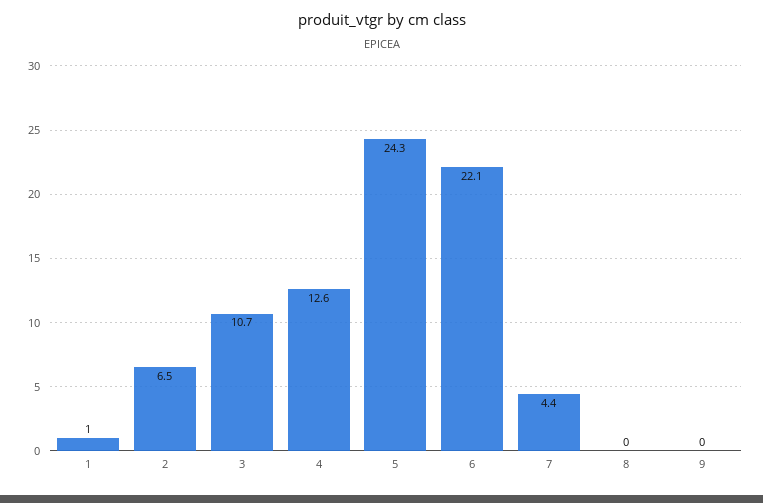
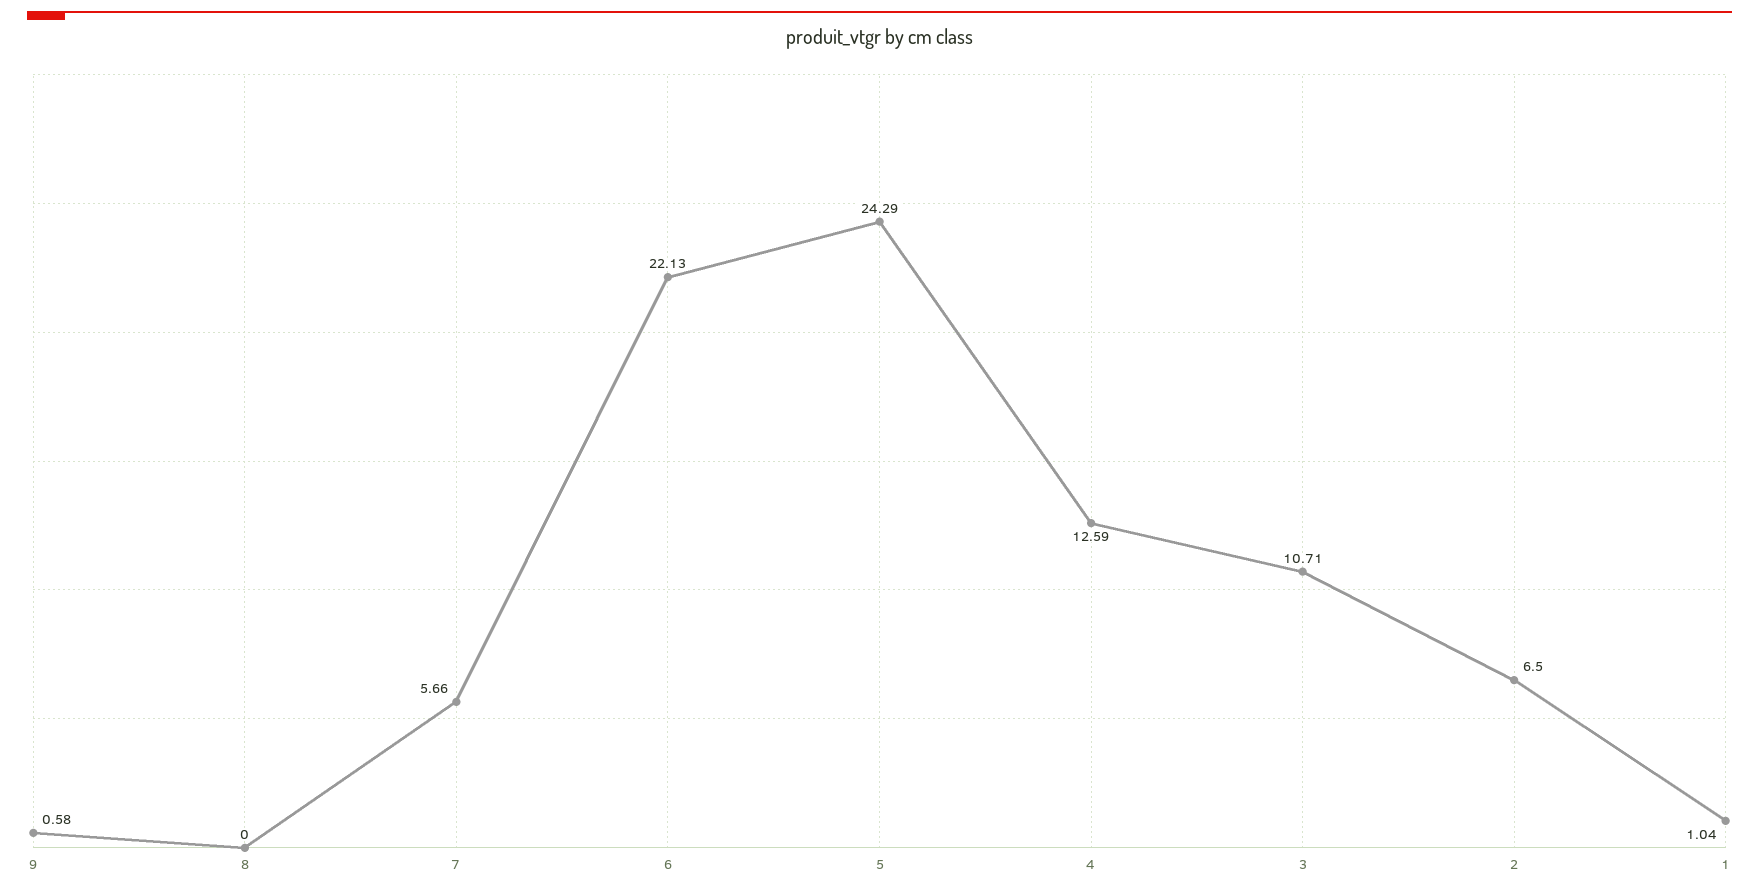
  {
    "1": 1.04,
    "2": 6.5,
    "3": 10.71,
    "4": 12.59,
    "5": 24.29,
    "6": 22.13,
-   "7": 4.4,
+   "7": 5.66,
    "8": 0,
-   "9": 0
+   "9": 0.58
  }

